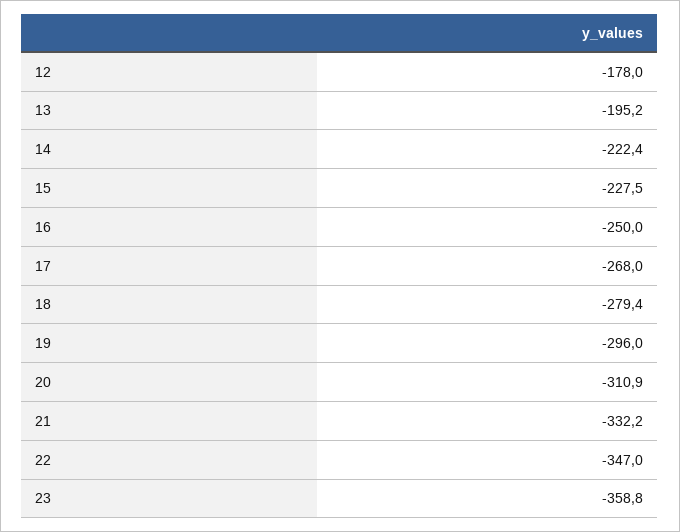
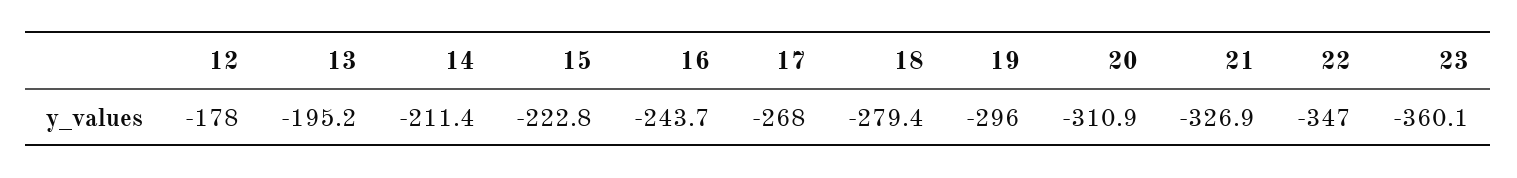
  {
    "12": -178,
    "13": -195.2,
-   "14": -222.4,
+   "14": -211.4,
-   "15": -227.5,
+   "15": -222.8,
-   "16": -250,
+   "16": -243.7,
    "17": -268,
    "18": -279.4,
    "19": -296,
    "20": -310.9,
-   "21": -332.2,
+   "21": -326.9,
    "22": -347,
-   "23": -358.8
+   "23": -360.1
  }

